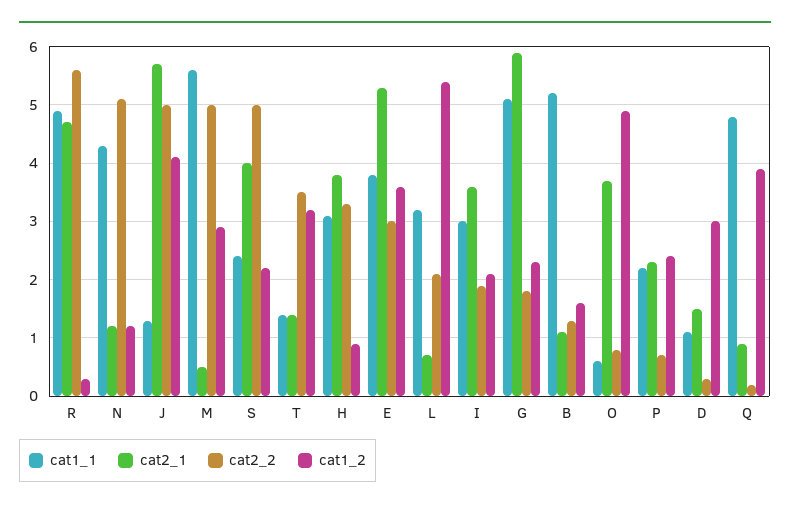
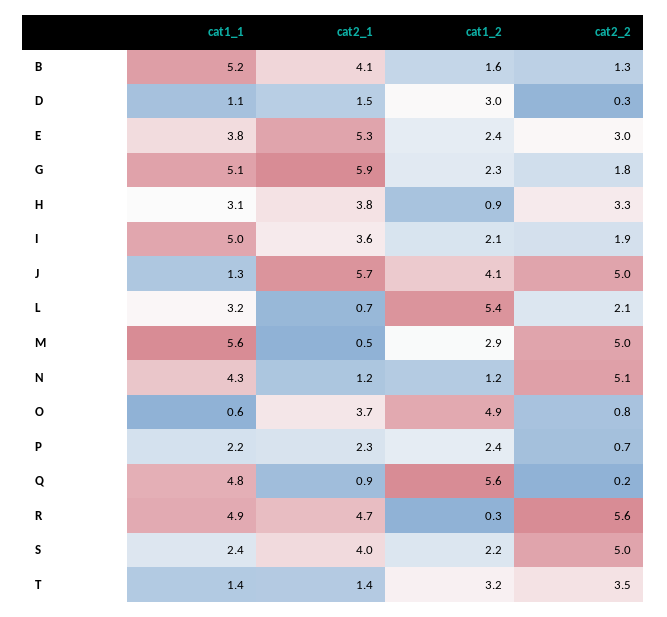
  {
    "cat1_1": {
      "R": 4.9,
      "N": 4.3,
      "J": 1.3,
      "M": 5.6,
      "S": 2.4,
      "T": 1.4,
      "H": 3.1,
      "E": 3.8,
      "L": 3.2,
-     "I": 3,
+     "I": 5,
      "G": 5.1,
      "B": 5.2,
      "O": 0.6,
      "P": 2.2,
      "D": 1.1,
      "Q": 4.8
    },
    "cat2_1": {
      "R": 4.7,
      "N": 1.2,
      "J": 5.7,
      "M": 0.5,
      "S": 4,
      "T": 1.4,
      "H": 3.8,
      "E": 5.3,
      "L": 0.7,
      "I": 3.6,
      "G": 5.9,
-     "B": 1,
+     "B": 4.1,
      "O": 3.7,
      "P": 2.3,
      "D": 1.5,
      "Q": 0.9
    },
    "cat2_2": {
      "R": 5.6,
      "N": 5.1,
      "J": 5,
      "M": 5,
      "S": 5,
      "T": 3.5,
      "H": 3.3,
      "E": 3,
      "L": 2.1,
      "I": 1.9,
      "G": 1.8,
      "B": 1.3,
      "O": 0.8,
      "P": 0.7,
      "D": 0.3,
      "Q": 0.2
    },
    "cat1_2": {
      "R": 0.3,
      "N": 1.2,
      "J": 4.1,
      "M": 2.9,
      "S": 2.2,
      "T": 3.2,
      "H": 0.9,
-     "E": 3.5,
+     "E": 2.4,
      "L": 5.4,
      "I": 2.1,
      "G": 2.3,
      "B": 1.6,
      "O": 4.9,
      "P": 2.4,
      "D": 3,
-     "Q": 4
+     "Q": 5.6
    }
  }

